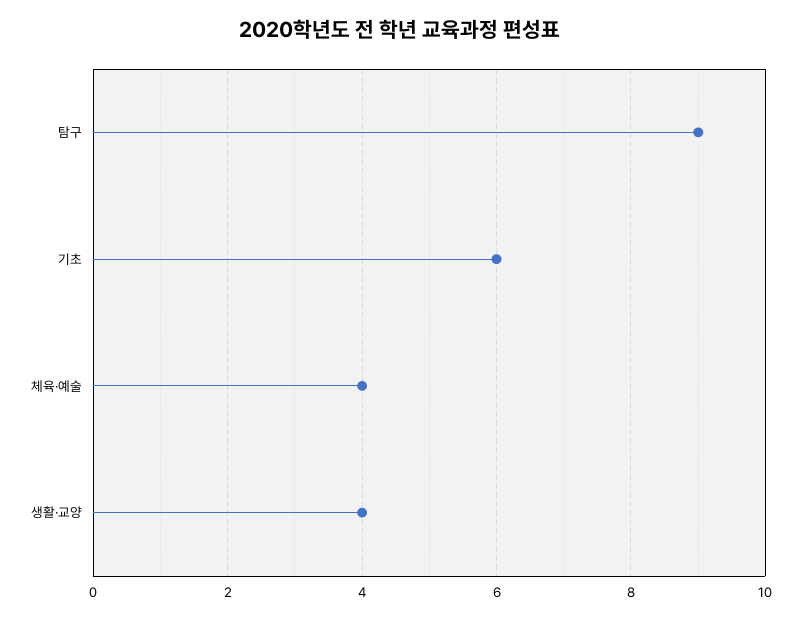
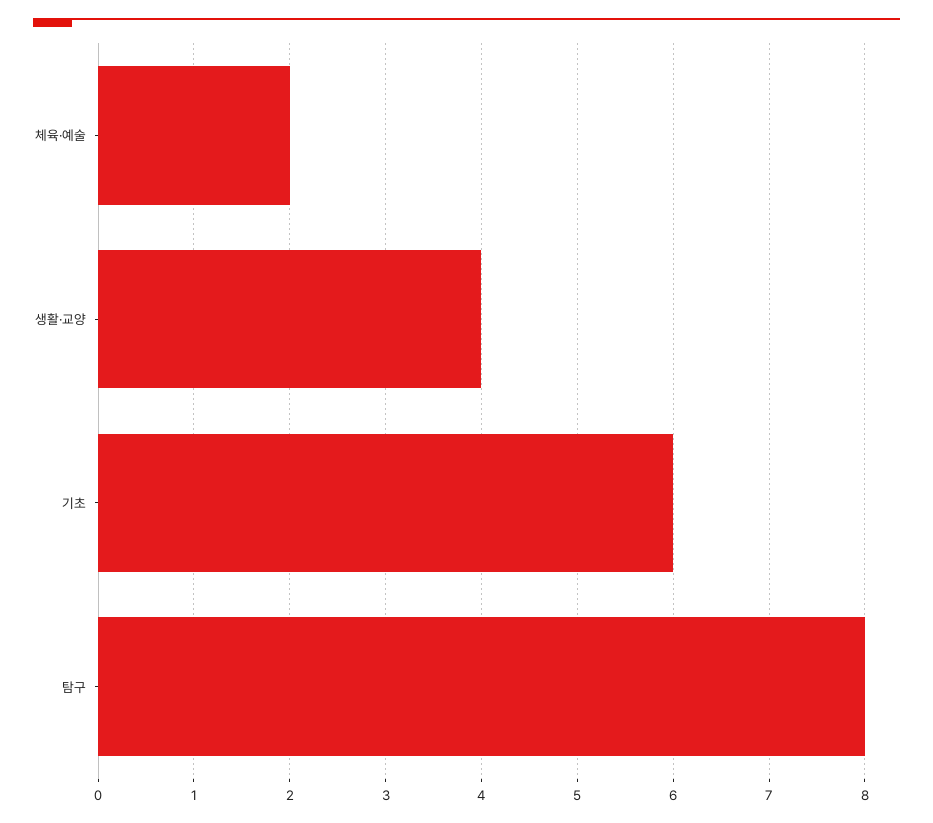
  {
-   "탐구": 9,
+   "탐구": 8,
    "기초": 6,
-   "체육·예술": 4,
+   "체육·예술": 2,
    "생활·교양": 4
  }

